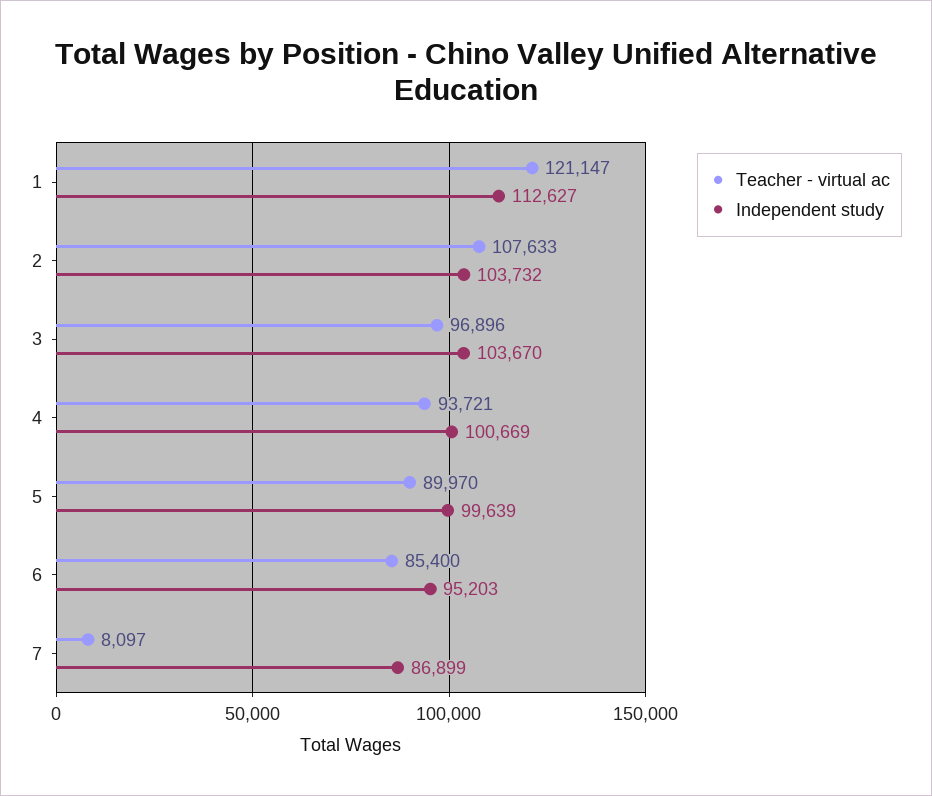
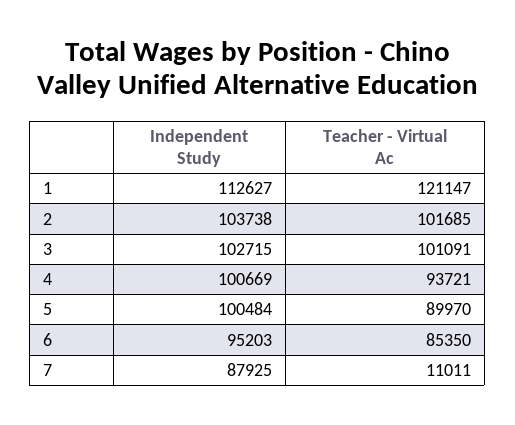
  {
    "Teacher - virtual ac": {
      "1": 121147,
-     "2": 107633,
+     "2": 101685,
-     "3": 96896,
+     "3": 101091,
      "4": 93721,
      "5": 89970,
-     "6": 85400,
+     "6": 85350,
-     "7": 8097
+     "7": 11011
    },
    "Independent study": {
      "1": 112627,
-     "2": 103732,
+     "2": 103738,
-     "3": 103670,
+     "3": 102715,
      "4": 100669,
-     "5": 99639,
+     "5": 100484,
      "6": 95203,
-     "7": 86899
+     "7": 87925
    }
  }

